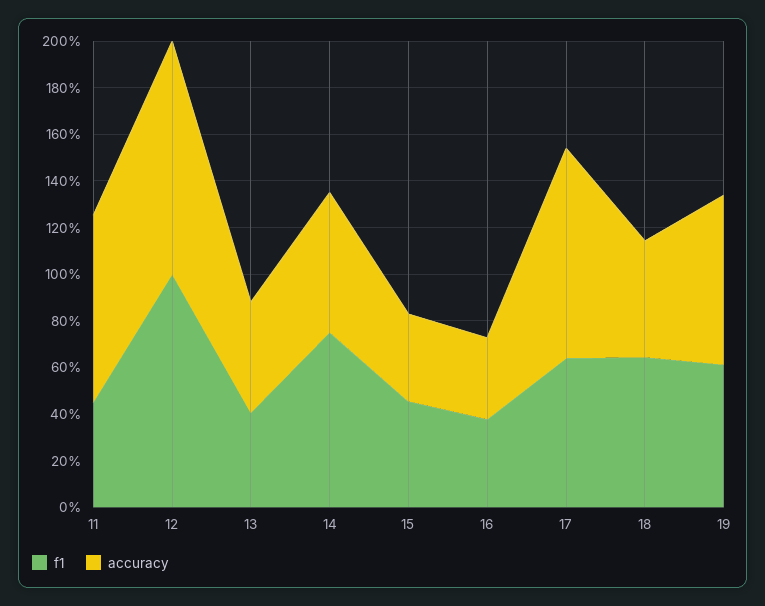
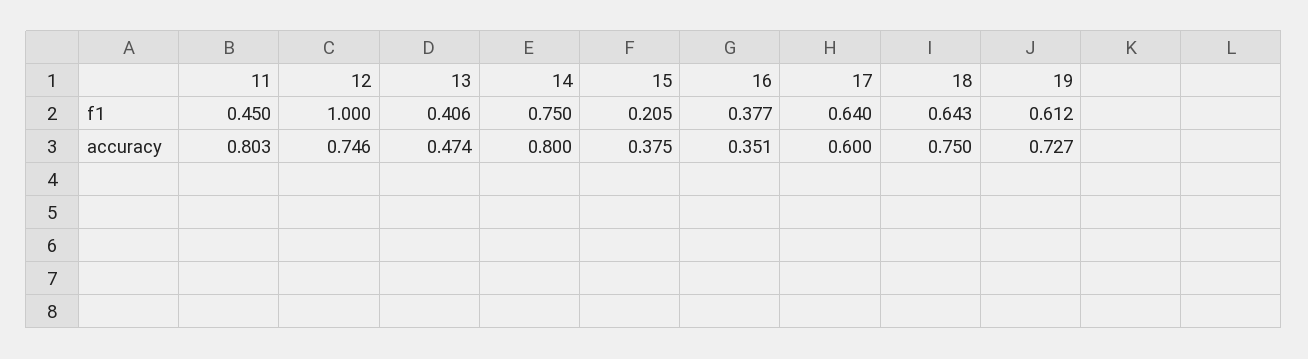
  {
    "f1": {
      "11": 0.45,
      "12": 1,
      "13": 0.406,
      "14": 0.75,
-     "15": 0.45,
+     "15": 0.205,
      "16": 0.377,
      "17": 0.64,
      "18": 0.643,
      "19": 0.612
    },
    "accuracy": {
      "11": 0.803,
-     "12": 1,
+     "12": 0.746,
      "13": 0.474,
-     "14": 0.6,
+     "14": 0.8,
      "15": 0.375,
      "16": 0.351,
-     "17": 0.9,
+     "17": 0.6,
-     "18": 0.5,
+     "18": 0.75,
      "19": 0.727
    }
  }

